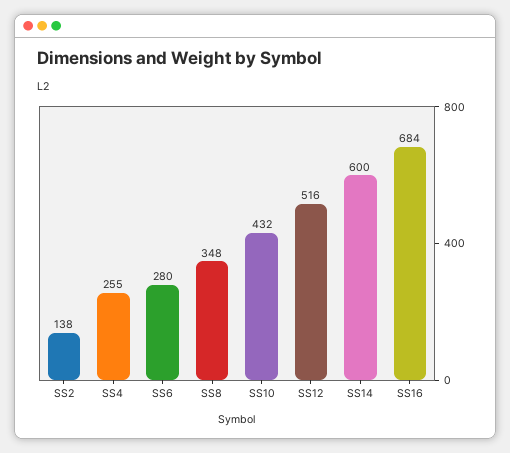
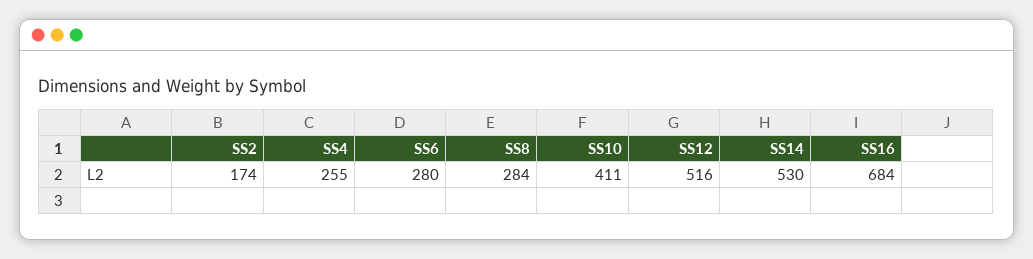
  {
-   "SS2": 138,
+   "SS2": 174,
    "SS4": 255,
    "SS6": 280,
-   "SS8": 348,
+   "SS8": 284,
-   "SS10": 432,
+   "SS10": 411,
    "SS12": 516,
-   "SS14": 600,
+   "SS14": 530,
    "SS16": 684
  }

